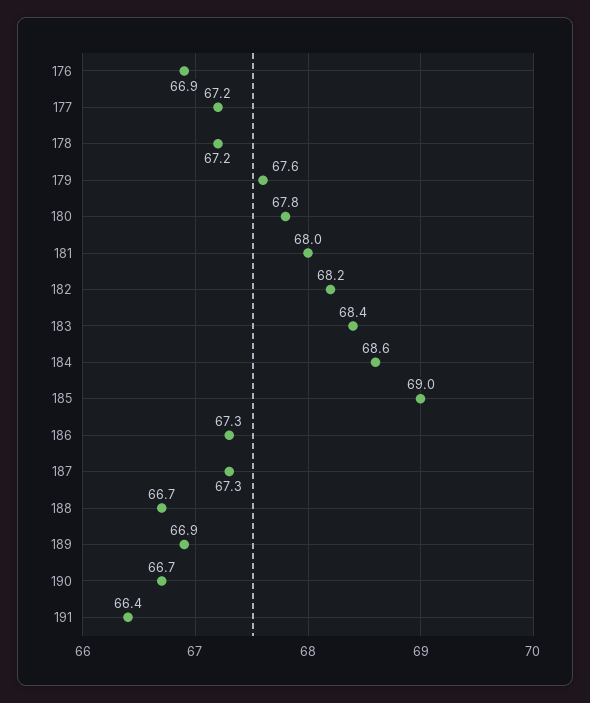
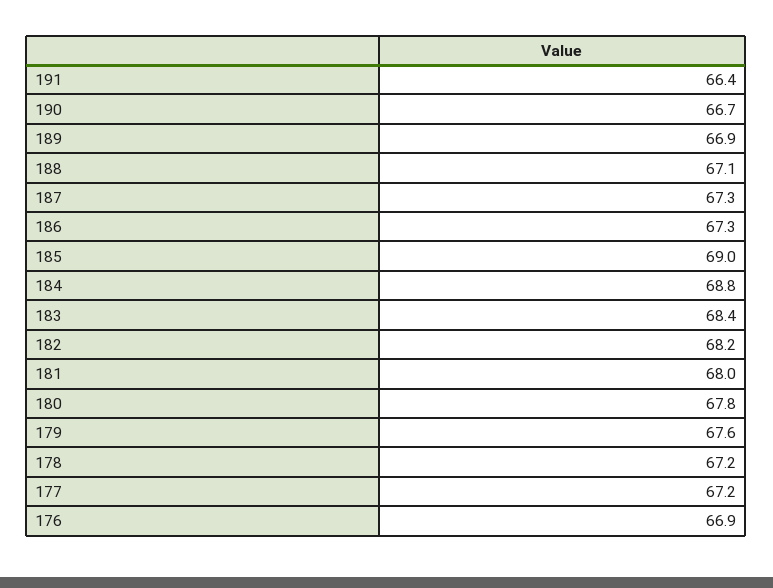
  {
    "176": 66.9,
    "177": 67.2,
    "178": 67.2,
    "179": 67.6,
    "180": 67.8,
    "181": 68,
    "182": 68.2,
    "183": 68.4,
-   "184": 68.6,
+   "184": 68.8,
    "185": 69,
    "186": 67.3,
    "187": 67.3,
-   "188": 66.7,
+   "188": 67.1,
    "189": 66.9,
    "190": 66.7,
    "191": 66.4
  }

